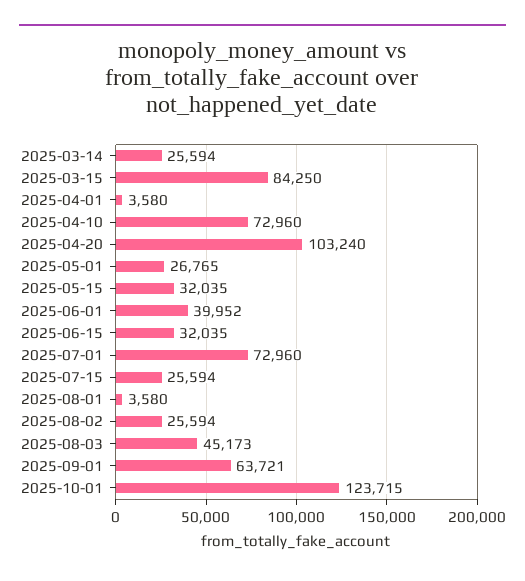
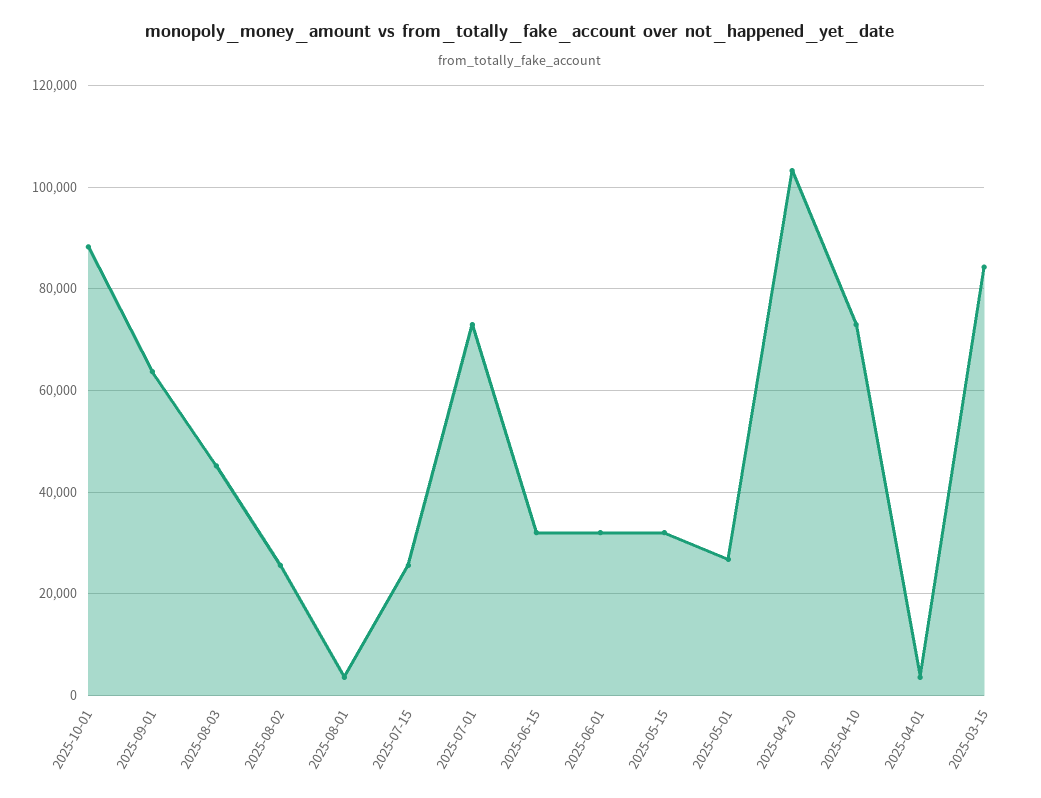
  {
-   "2025-03-14": 25594,
    "2025-03-15": 84250,
    "2025-04-01": 3580,
    "2025-04-10": 72960,
    "2025-04-20": 103240,
    "2025-05-01": 26765,
    "2025-05-15": 32035,
-   "2025-06-01": 39952,
+   "2025-06-01": 32000,
    "2025-06-15": 32035,
    "2025-07-01": 72960,
    "2025-07-15": 25594,
    "2025-08-01": 3580,
    "2025-08-02": 25594,
    "2025-08-03": 45173,
    "2025-09-01": 63721,
-   "2025-10-01": 123715
+   "2025-10-01": 88000
  }

